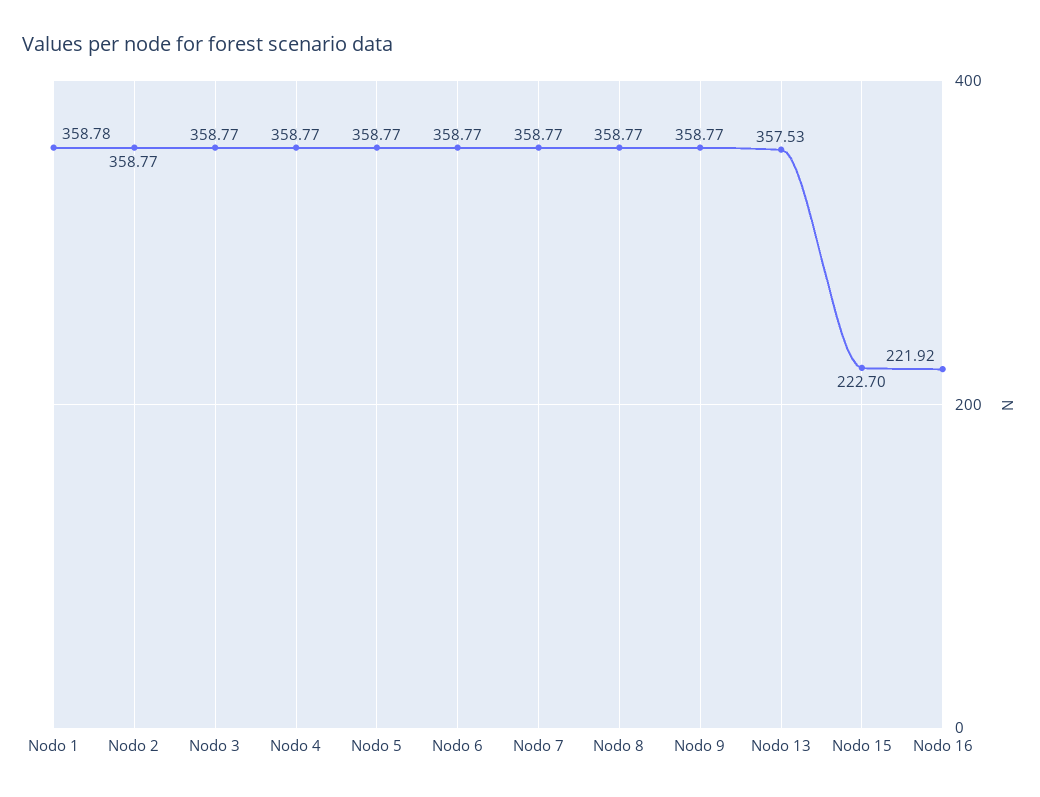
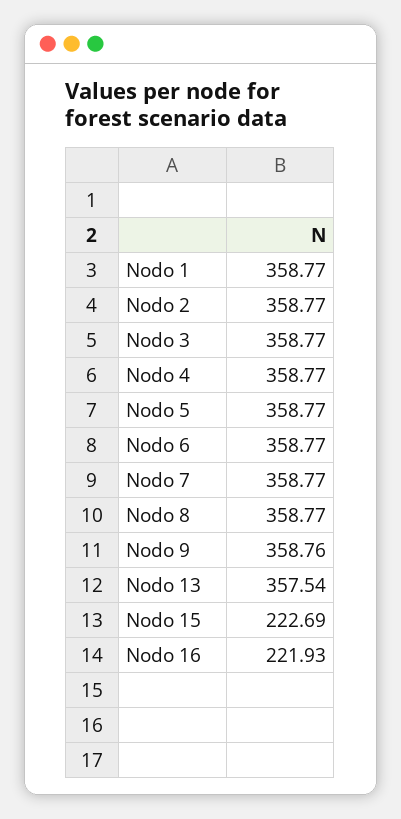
  {
-   "Nodo 1": 358.78,
+   "Nodo 1": 358.77,
    "Nodo 2": 358.77,
    "Nodo 3": 358.77,
    "Nodo 4": 358.77,
    "Nodo 5": 358.77,
    "Nodo 6": 358.77,
    "Nodo 7": 358.77,
    "Nodo 8": 358.77,
-   "Nodo 9": 358.77,
+   "Nodo 9": 358.76,
-   "Nodo 13": 357.53,
+   "Nodo 13": 357.54,
-   "Nodo 15": 222.7,
+   "Nodo 15": 222.69,
-   "Nodo 16": 221.92
+   "Nodo 16": 221.93
  }

